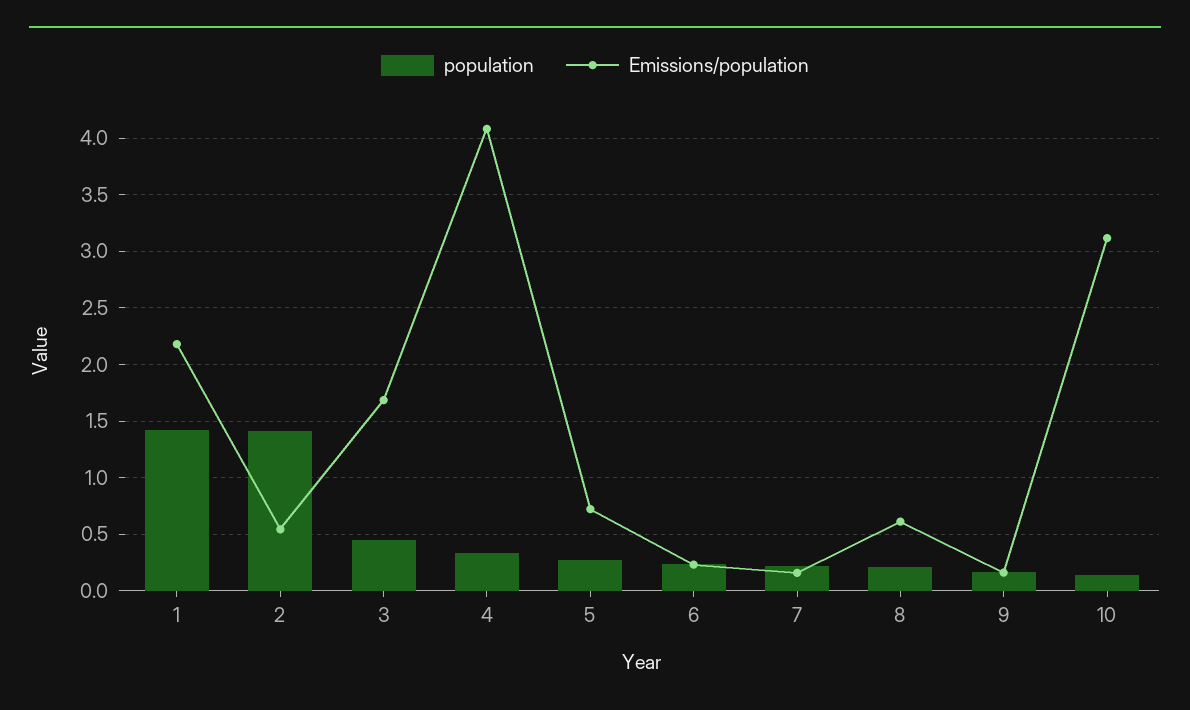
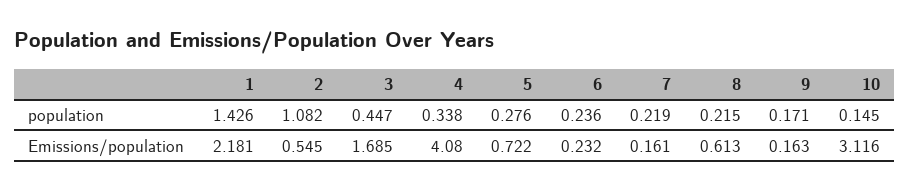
  {
    "population": {
      "1": 1.426,
-     "2": 1.4,
+     "2": 1.082,
      "3": 0.447,
      "4": 0.338,
      "5": 0.276,
      "6": 0.236,
      "7": 0.219,
      "8": 0.215,
      "9": 0.171,
      "10": 0.145
    },
    "Emissions/population": {
      "1": 2.181,
      "2": 0.545,
      "3": 1.685,
      "4": 4.08,
      "5": 0.722,
      "6": 0.232,
      "7": 0.161,
      "8": 0.613,
      "9": 0.163,
      "10": 3.116
    }
  }

